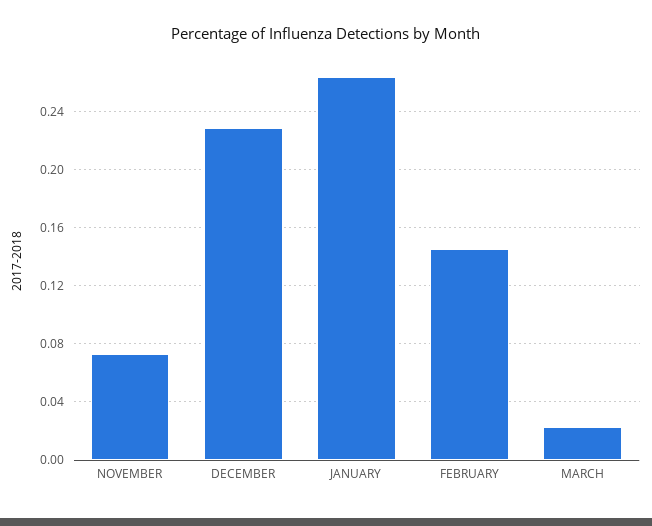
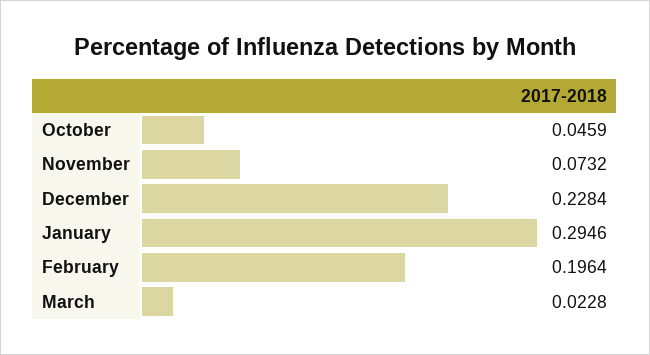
  {
    "NOVEMBER": 0.0732,
    "DECEMBER": 0.2284,
-   "JANUARY": 0.265,
+   "JANUARY": 0.2946,
-   "FEBRUARY": 0.145,
+   "FEBRUARY": 0.1964,
-   "MARCH": 0.0228
+   "MARCH": 0.0228,
+   "October": 0.0459
  }

